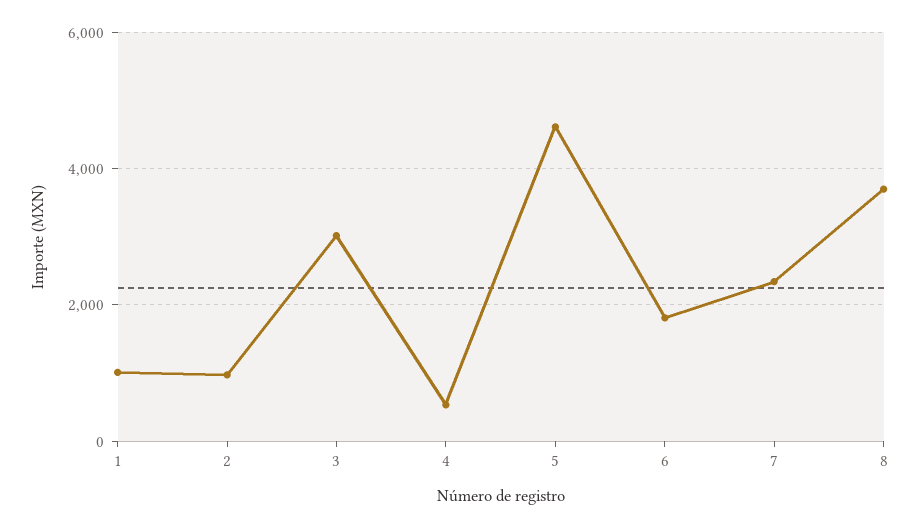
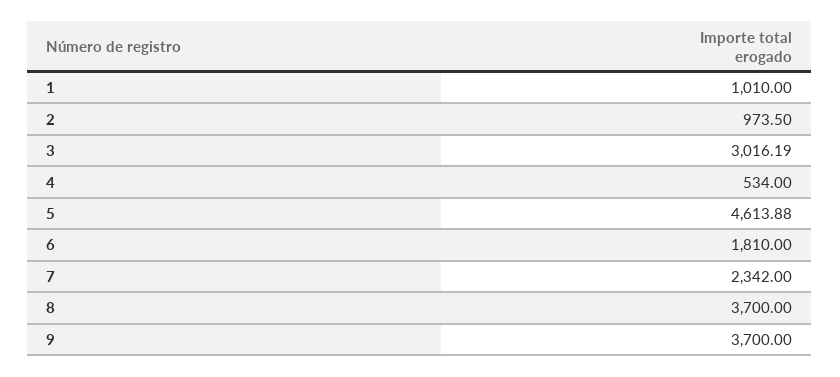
  {
    "1": 1010,
    "2": 973.5,
    "3": 3016.19,
    "4": 534,
    "5": 4613.88,
    "6": 1810,
    "7": 2342,
-   "8": 3700
+   "8": 3700,
+   "9": 3700
  }

